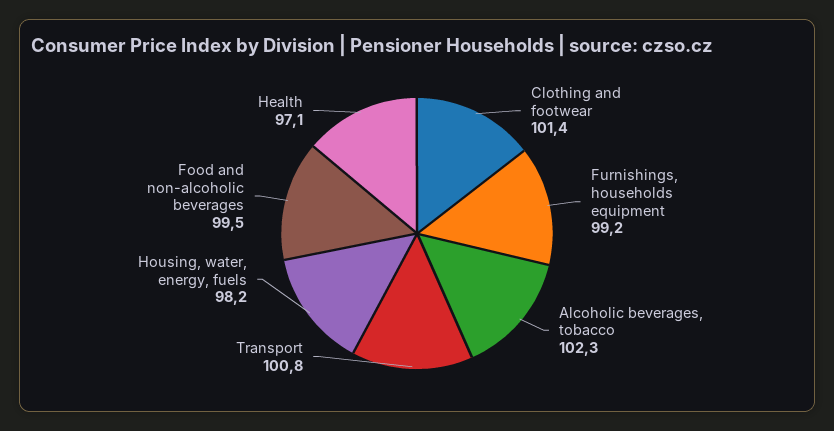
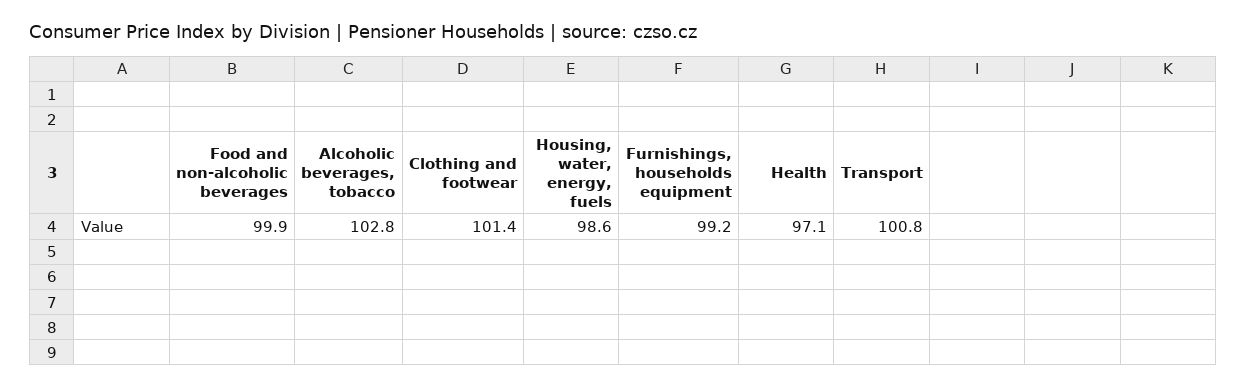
  {
    "Clothing and footwear": 101.4,
    "Furnishings, households equipment": 99.2,
-   "Alcoholic beverages, tobacco": 102.3,
+   "Alcoholic beverages, tobacco": 102.8,
    "Transport": 100.8,
-   "Housing, water, energy, fuels": 98.2,
+   "Housing, water, energy, fuels": 98.6,
-   "Food and non-alcoholic beverages": 99.5,
+   "Food and non-alcoholic beverages": 99.9,
    "Health": 97.1
  }

